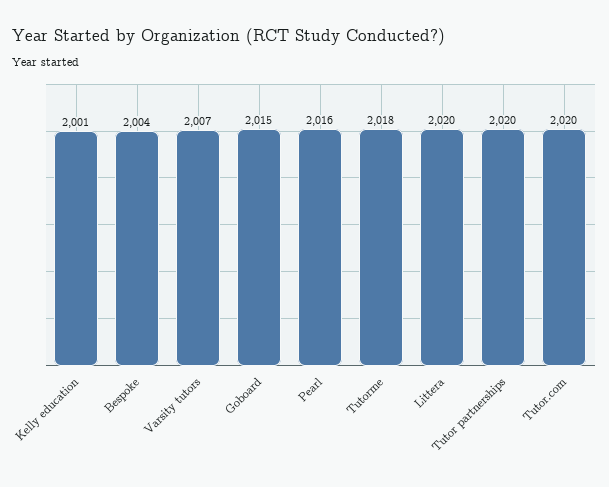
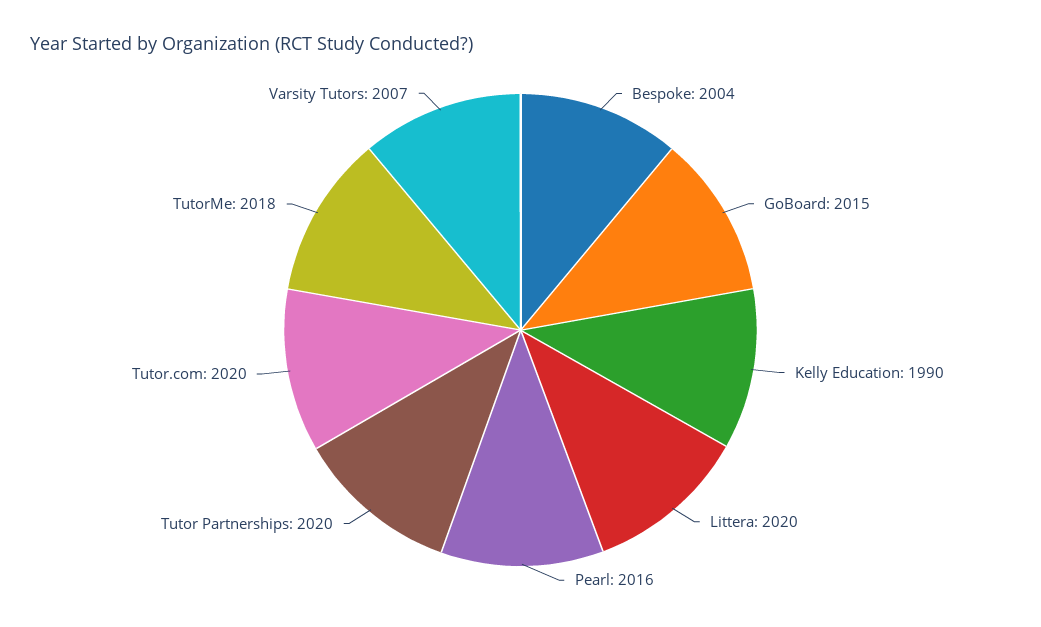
  {
-   "Kelly education": 2001,
+   "Kelly education": 1990,
    "Bespoke": 2004,
    "Varsity tutors": 2007,
    "Goboard": 2015,
    "Pearl": 2016,
    "Tutorme": 2018,
    "Littera": 2020,
    "Tutor partnerships": 2020,
    "Tutor.com": 2020
  }

